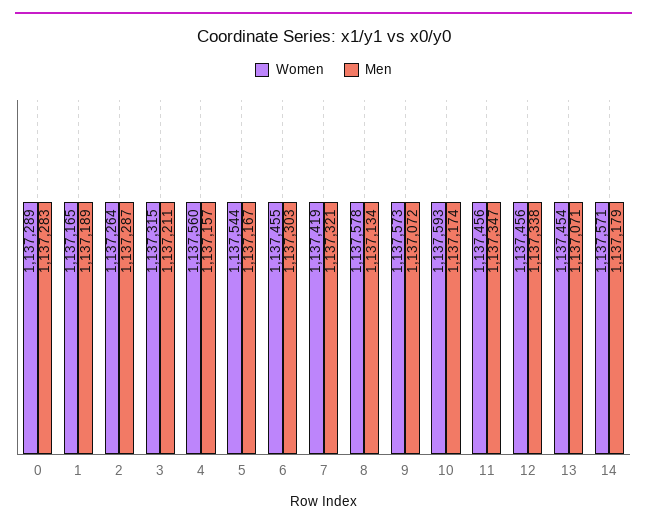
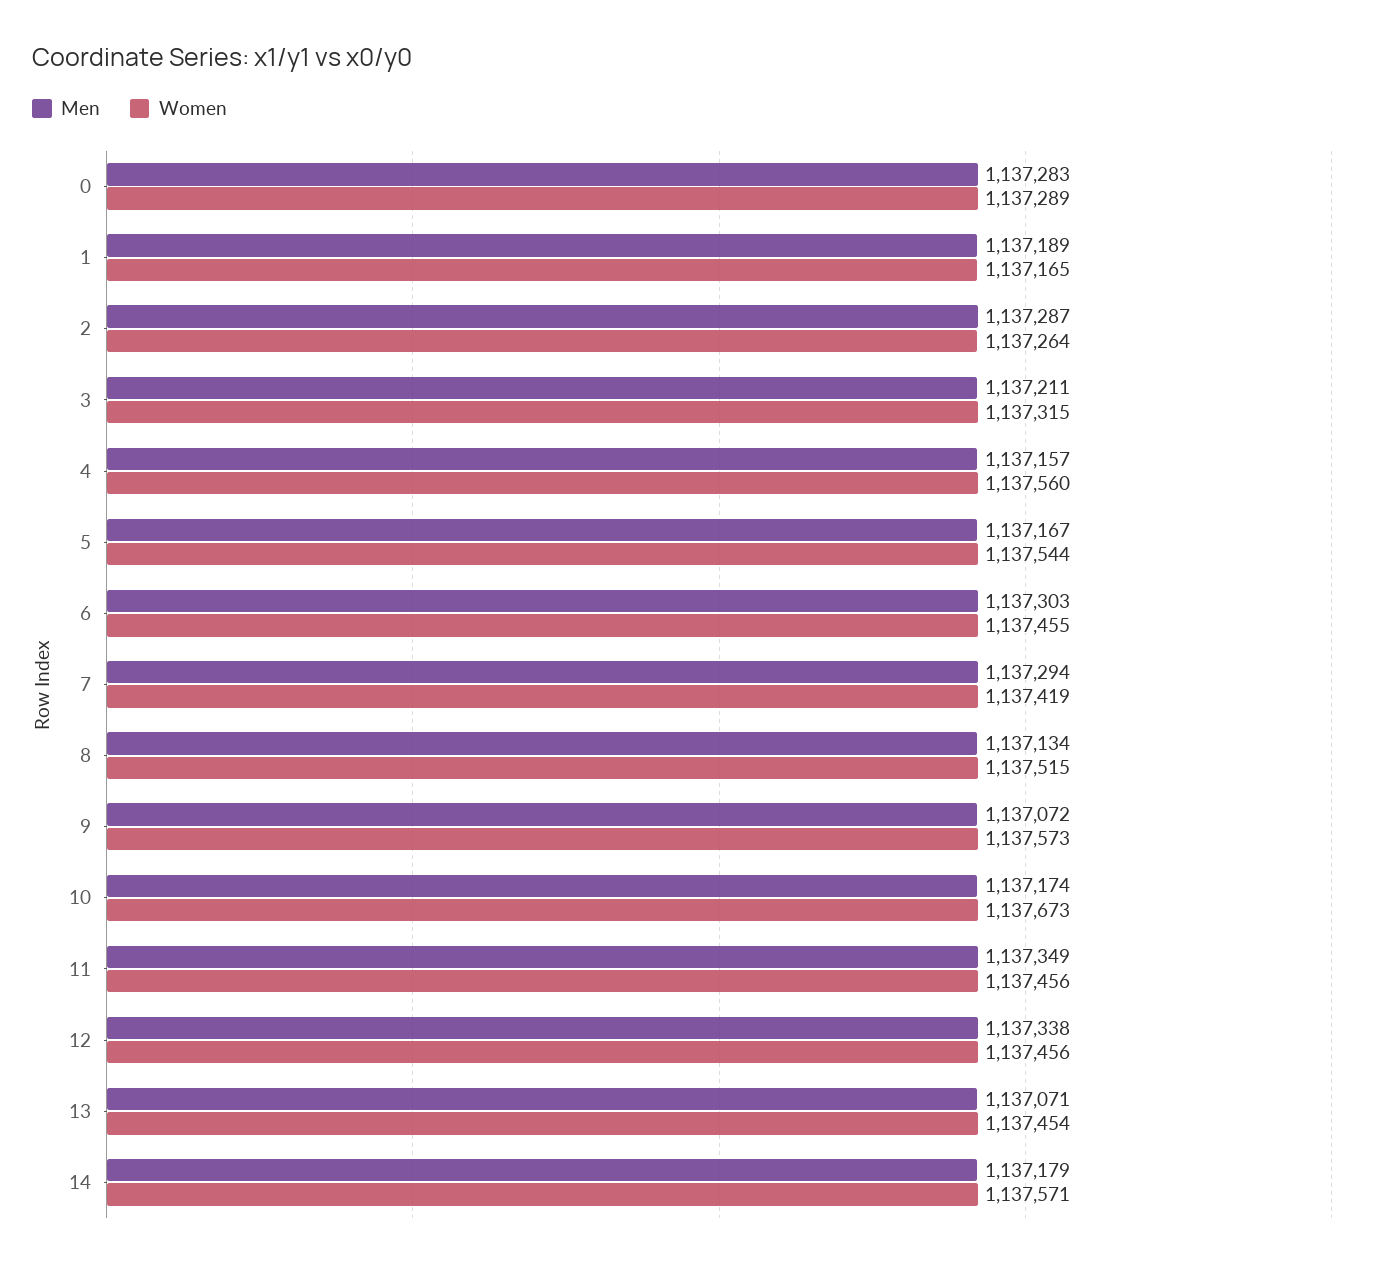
  {
    "Women": {
      "0": 1137289,
      "1": 1137165,
      "2": 1137264,
      "3": 1137315,
      "4": 1137560,
      "5": 1137544,
      "6": 1137455,
      "7": 1137419,
-     "8": 1137578,
+     "8": 1137515,
      "9": 1137573,
-     "10": 1137593,
+     "10": 1137673,
      "11": 1137456,
      "12": 1137456,
      "13": 1137454,
      "14": 1137571
    },
    "Men": {
      "0": 1137283,
      "1": 1137189,
      "2": 1137287,
      "3": 1137211,
      "4": 1137157,
      "5": 1137167,
      "6": 1137303,
-     "7": 1137321,
+     "7": 1137294,
      "8": 1137134,
      "9": 1137072,
      "10": 1137174,
-     "11": 1137347,
+     "11": 1137349,
      "12": 1137338,
      "13": 1137071,
      "14": 1137179
    }
  }

